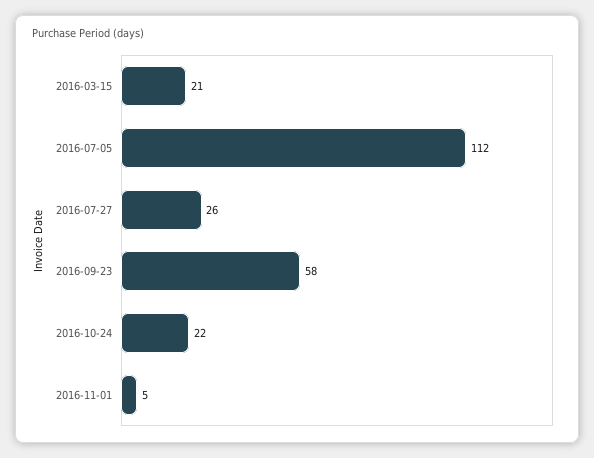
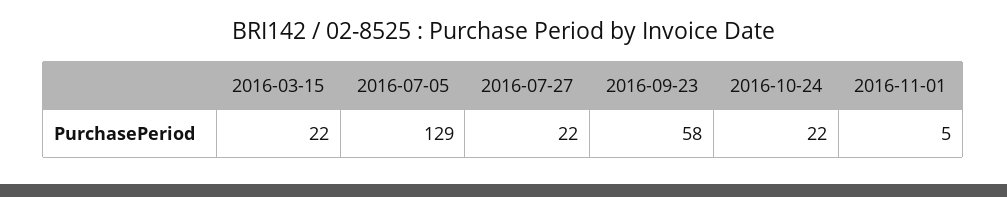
  {
-   "2016-03-15": 21,
+   "2016-03-15": 22,
-   "2016-07-05": 112,
+   "2016-07-05": 129,
-   "2016-07-27": 26,
+   "2016-07-27": 22,
    "2016-09-23": 58,
    "2016-10-24": 22,
    "2016-11-01": 5
  }

